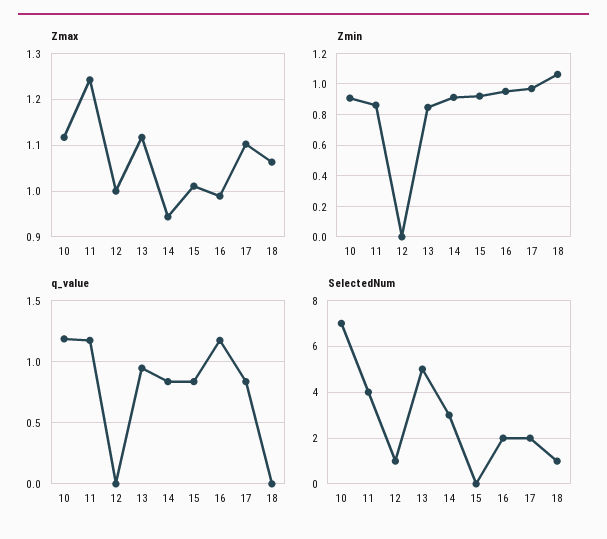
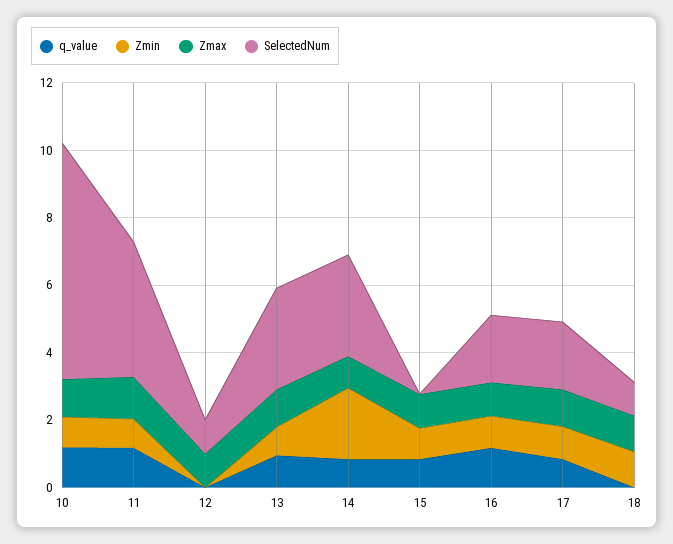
  {
    "Zmax": {
      "10": 1.12,
      "11": 1.24,
      "12": 1,
      "13": 1.12,
      "14": 0.94,
      "15": 1.02,
      "16": 0.98,
      "17": 1.1,
      "18": 1.06
    },
    "Zmin": {
      "10": 0.9,
      "11": 0.85,
      "12": 0,
      "13": 0.85,
-     "14": 0.9,
+     "14": 2,
      "15": 0.9,
      "16": 0.95,
      "17": 0.95,
      "18": 1.05
    },
    "q_value": {
      "10": 1.2,
      "11": 1.15,
      "12": 0,
      "13": 0.95,
      "14": 0.85,
      "15": 0.85,
      "16": 1.15,
      "17": 0.85,
      "18": 0
    },
    "SelectedNum": {
      "10": 7,
      "11": 4,
      "12": 1,
-     "13": 5,
+     "13": 3,
      "14": 3,
      "15": 0,
      "16": 2,
      "17": 2,
      "18": 1
    }
  }

